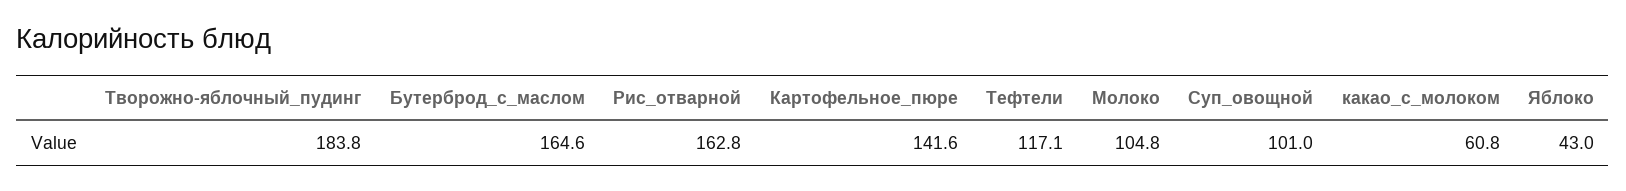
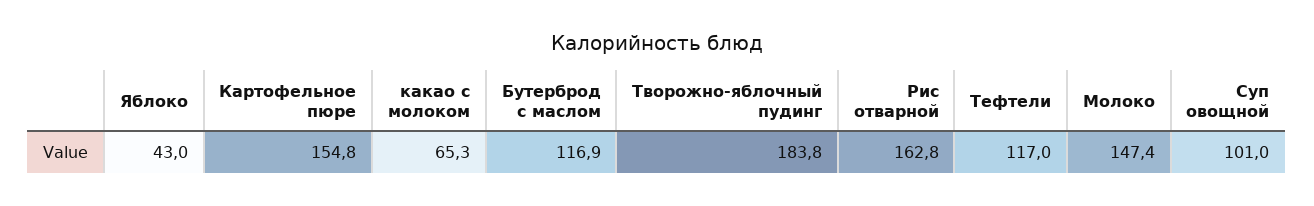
  {
    "Творожно-яблочный_пудинг": 183.8,
-   "Бутерброд_с_маслом": 164.6,
+   "Бутерброд_с_маслом": 116.9,
    "Рис_отварной": 162.8,
-   "Картофельное_пюре": 141.6,
+   "Картофельное_пюре": 154.8,
-   "Тефтели": 117.1,
+   "Тефтели": 117,
-   "Молоко": 104.8,
+   "Молоко": 147.4,
    "Суп_овощной": 101,
-   "какао_с_молоком": 60.8,
+   "какао_с_молоком": 65.3,
    "Яблоко": 43
  }

